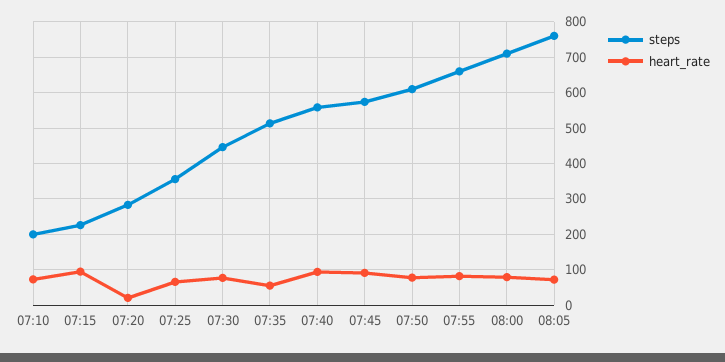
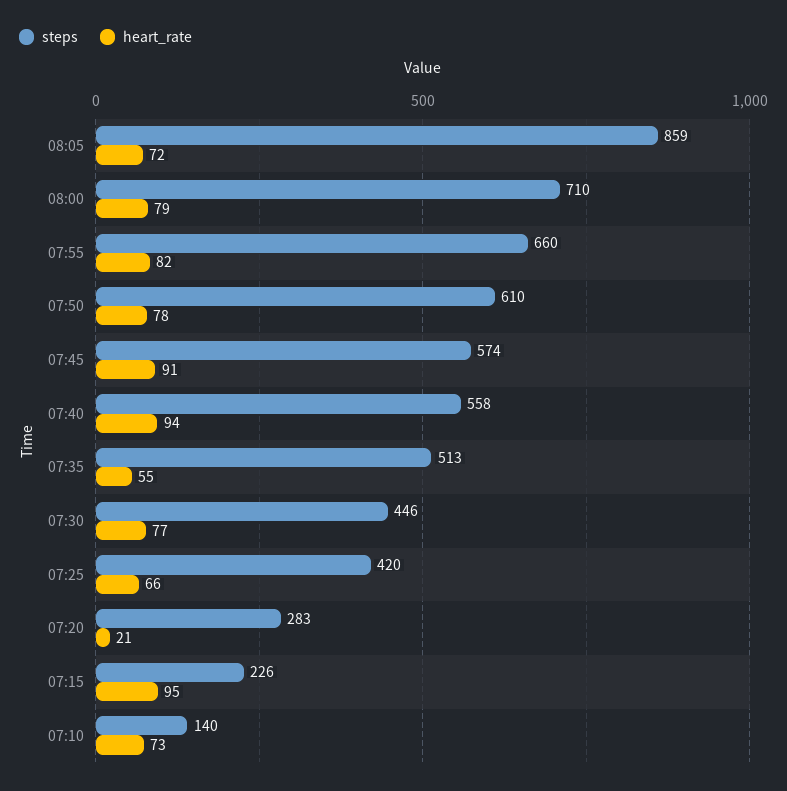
  {
    "steps": {
-     "07:10": 200,
+     "07:10": 140,
      "07:15": 226,
      "07:20": 283,
-     "07:25": 360,
+     "07:25": 420,
      "07:30": 446,
      "07:35": 513,
      "07:40": 558,
      "07:45": 574,
      "07:50": 610,
      "07:55": 660,
      "08:00": 710,
-     "08:05": 760
+     "08:05": 859
    },
    "heart_rate": {
      "07:10": 73,
      "07:15": 95,
      "07:20": 21,
      "07:25": 66,
      "07:30": 77,
      "07:35": 55,
      "07:40": 94,
      "07:45": 91,
      "07:50": 78,
      "07:55": 82,
      "08:00": 79,
      "08:05": 72
    }
  }

